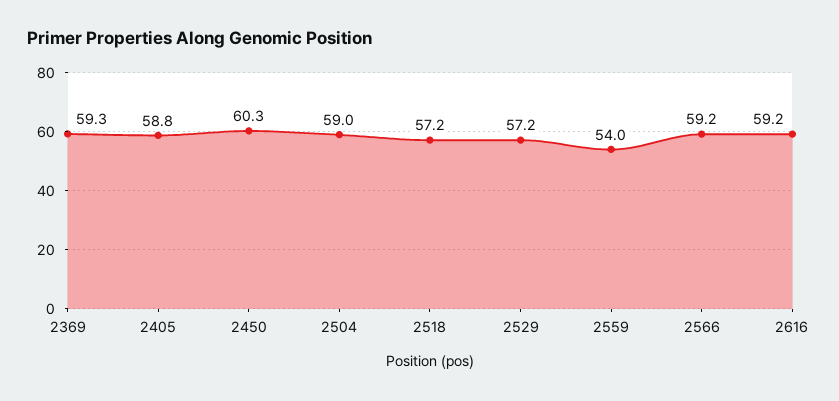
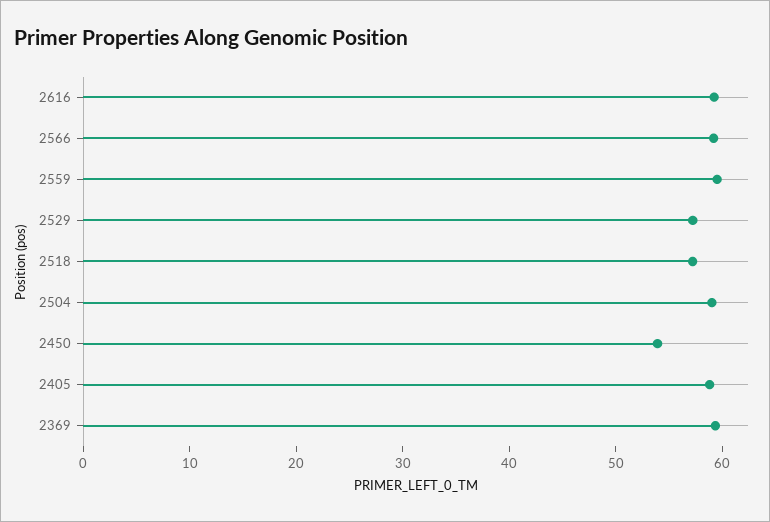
  {
    "2369": 59.3,
    "2405": 58.8,
-   "2450": 60.3,
+   "2450": 54,
    "2504": 59,
    "2518": 57.2,
    "2529": 57.2,
-   "2559": 54,
+   "2559": 60,
    "2566": 59.2,
    "2616": 59.2
  }

